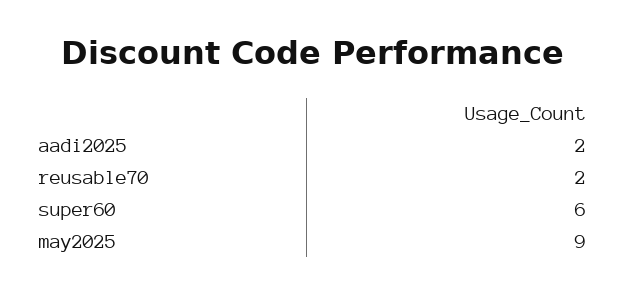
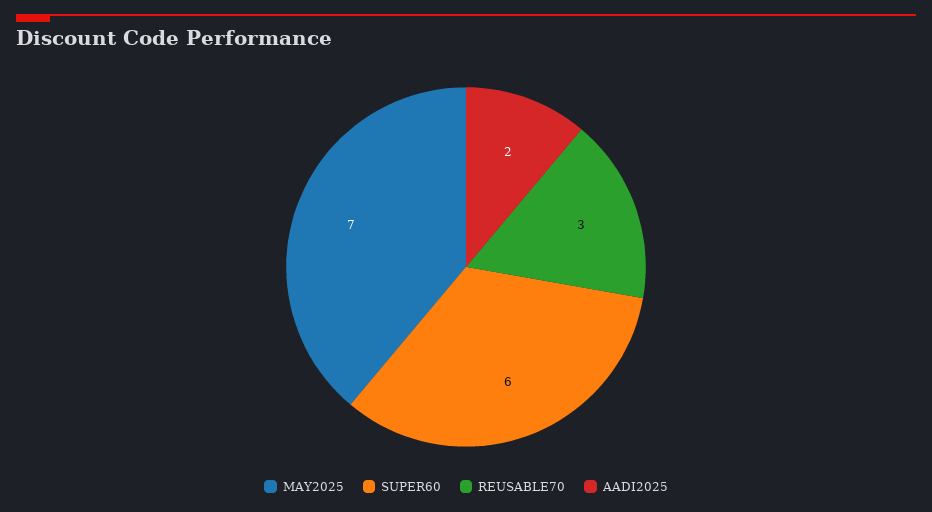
  {
    "aadi2025": 2,
-   "reusable70": 2,
+   "reusable70": 3,
    "super60": 6,
-   "may2025": 9
+   "may2025": 7
  }

